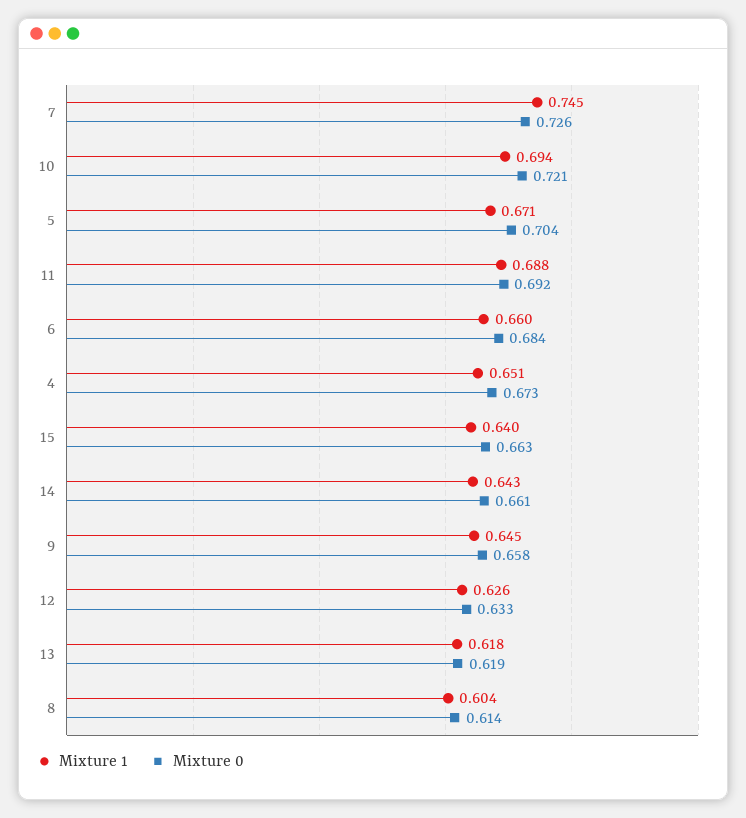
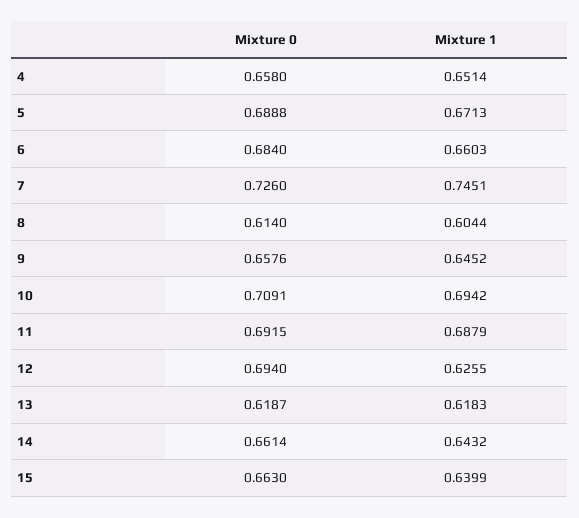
  {
    "Mixture 1": {
      "7": 0.7451,
      "10": 0.6942,
      "5": 0.6713,
      "11": 0.6879,
      "6": 0.6603,
      "4": 0.6514,
      "15": 0.6399,
      "14": 0.6432,
      "9": 0.6452,
      "12": 0.6255,
      "13": 0.6183,
      "8": 0.6044
    },
    "Mixture 0": {
      "7": 0.726,
-     "10": 0.721,
+     "10": 0.7091,
-     "5": 0.704,
+     "5": 0.6888,
      "11": 0.6915,
      "6": 0.684,
-     "4": 0.673,
+     "4": 0.658,
      "15": 0.663,
      "14": 0.6614,
      "9": 0.6576,
-     "12": 0.633,
+     "12": 0.694,
      "13": 0.6187,
      "8": 0.614
    }
  }

